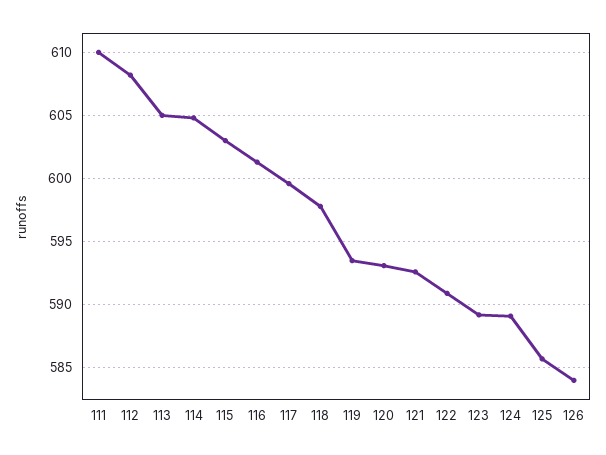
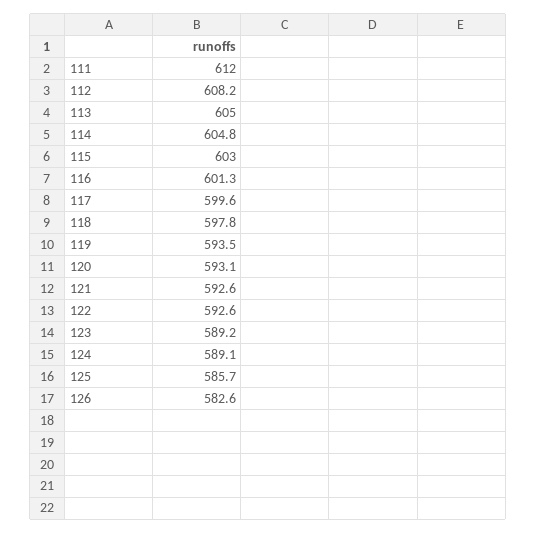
  {
-   "111": 610,
+   "111": 612,
    "112": 608.2,
    "113": 605,
    "114": 604.8,
    "115": 603,
    "116": 601.3,
    "117": 599.6,
    "118": 597.8,
    "119": 593.5,
    "120": 593.1,
    "121": 592.6,
-   "122": 591,
+   "122": 592.6,
    "123": 589.2,
    "124": 589.1,
    "125": 585.7,
-   "126": 584
+   "126": 582.6
  }

